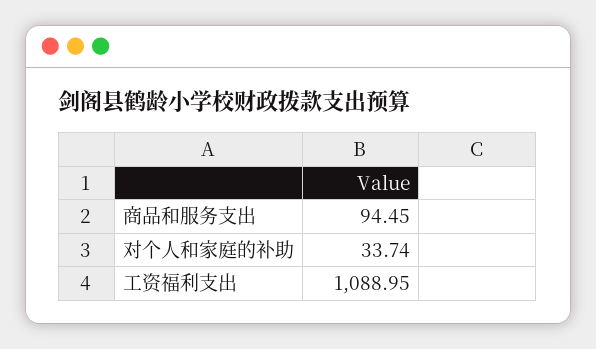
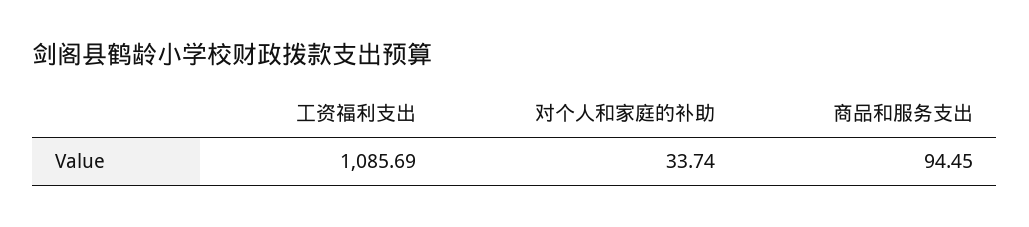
  {
    "商品和服务支出": 94.45,
    "对个人和家庭的补助": 33.74,
-   "工资福利支出": 1088.95
+   "工资福利支出": 1085.69
  }

